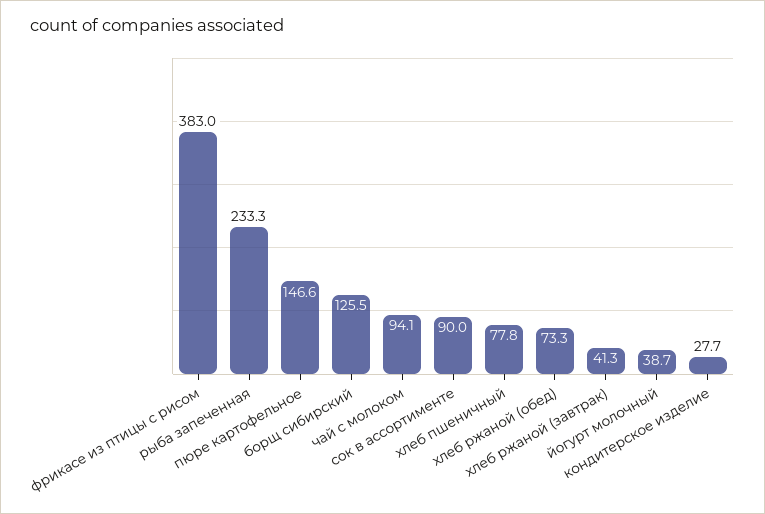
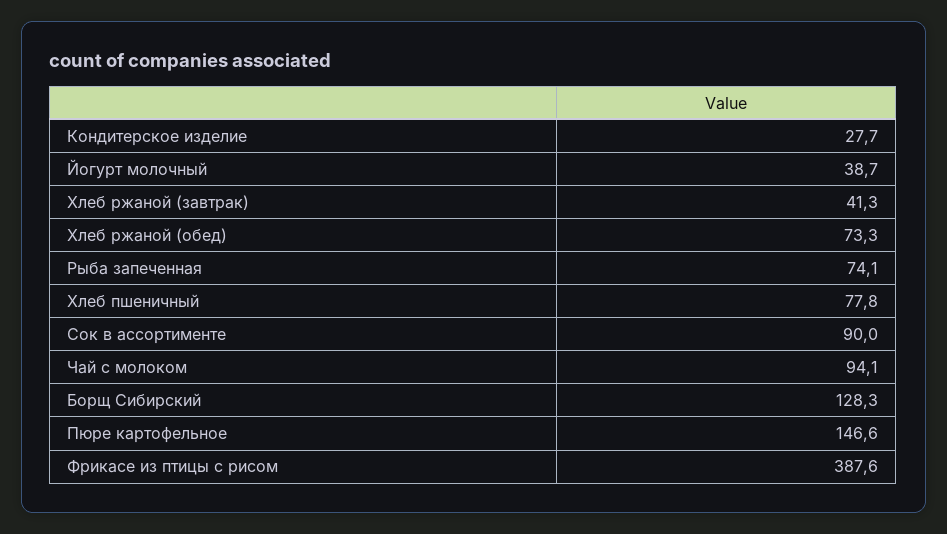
  {
-   "фрикасе из птицы с рисом": 383,
+   "фрикасе из птицы с рисом": 387.6,
-   "рыба запеченная": 233.3,
+   "рыба запеченная": 74.1,
    "пюре картофельное": 146.6,
-   "борщ сибирский": 125.5,
+   "борщ сибирский": 128.3,
    "чай с молоком": 94.1,
    "сок в ассортименте": 90,
    "хлеб пшеничный": 77.8,
    "хлеб ржаной (обед)": 73.3,
    "хлеб ржаной (завтрак)": 41.3,
    "йогурт молочный": 38.7,
    "кондитерское изделие": 27.7
  }

